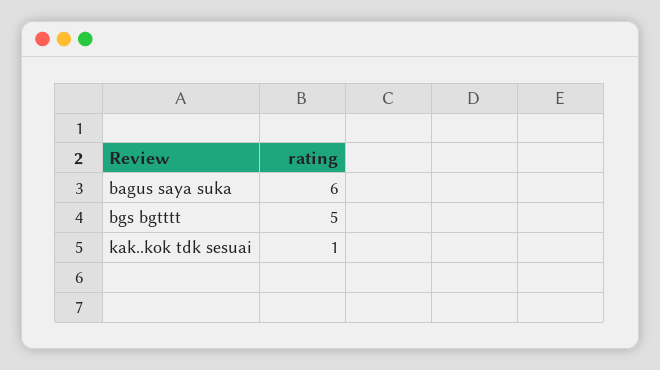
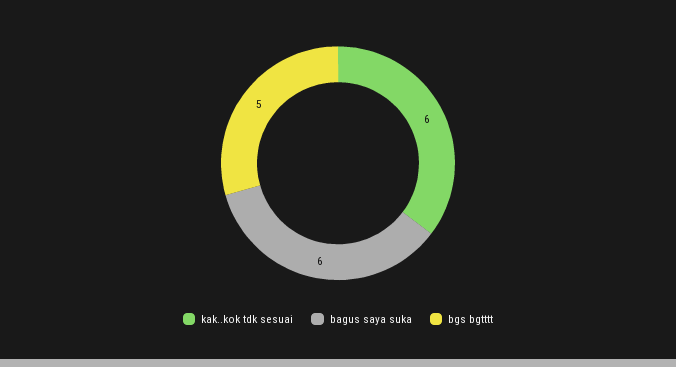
  {
    "bagus saya suka": 6,
    "bgs bgtttt": 5,
-   "kak..kok tdk sesuai": 1
+   "kak..kok tdk sesuai": 6
  }

